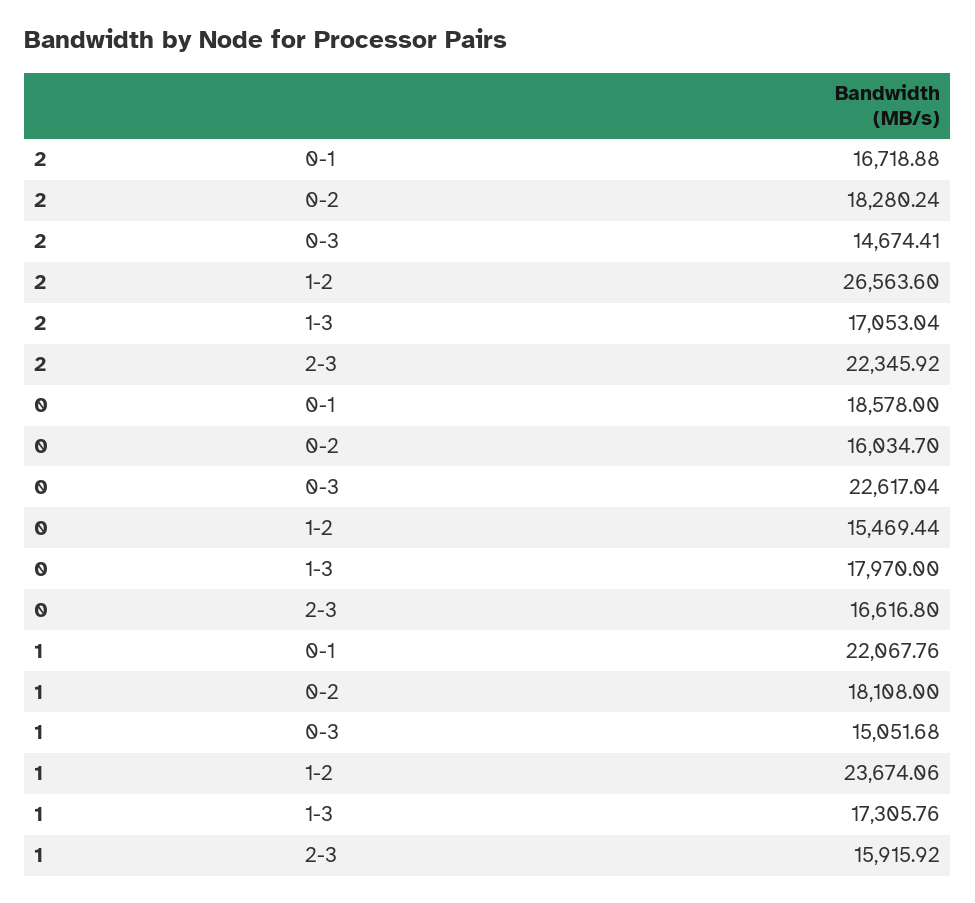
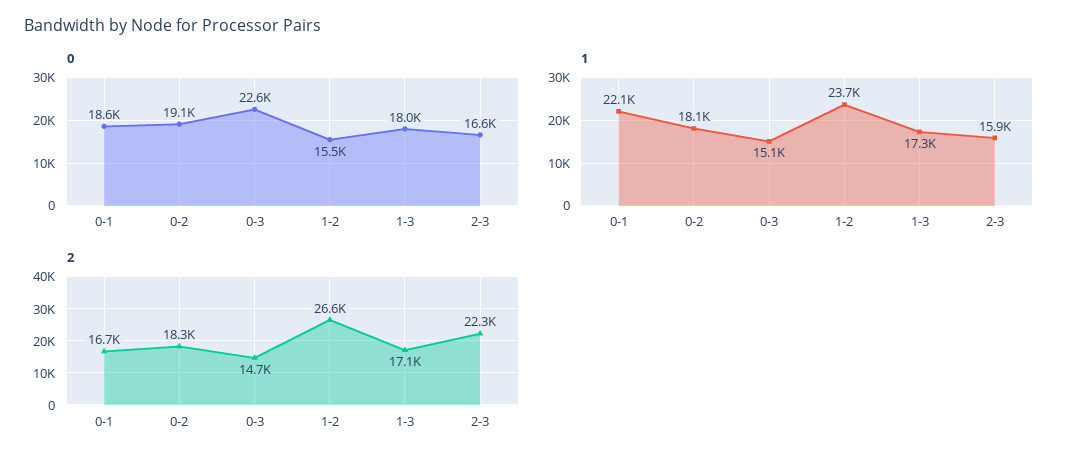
  {
    "2": {
      "0-1": 16718.88,
      "0-2": 18280.24,
      "0-3": 14674.41,
      "1-2": 26563.6,
      "1-3": 17053.04,
      "2-3": 22345.92
    },
    "0": {
      "0-1": 18578,
-     "0-2": 16034.7,
+     "0-2": 19100,
      "0-3": 22617.04,
      "1-2": 15469.44,
      "1-3": 17970,
      "2-3": 16616.8
    },
    "1": {
      "0-1": 22067.76,
      "0-2": 18108,
      "0-3": 15051.68,
      "1-2": 23674.06,
      "1-3": 17305.76,
      "2-3": 15915.92
    }
  }

